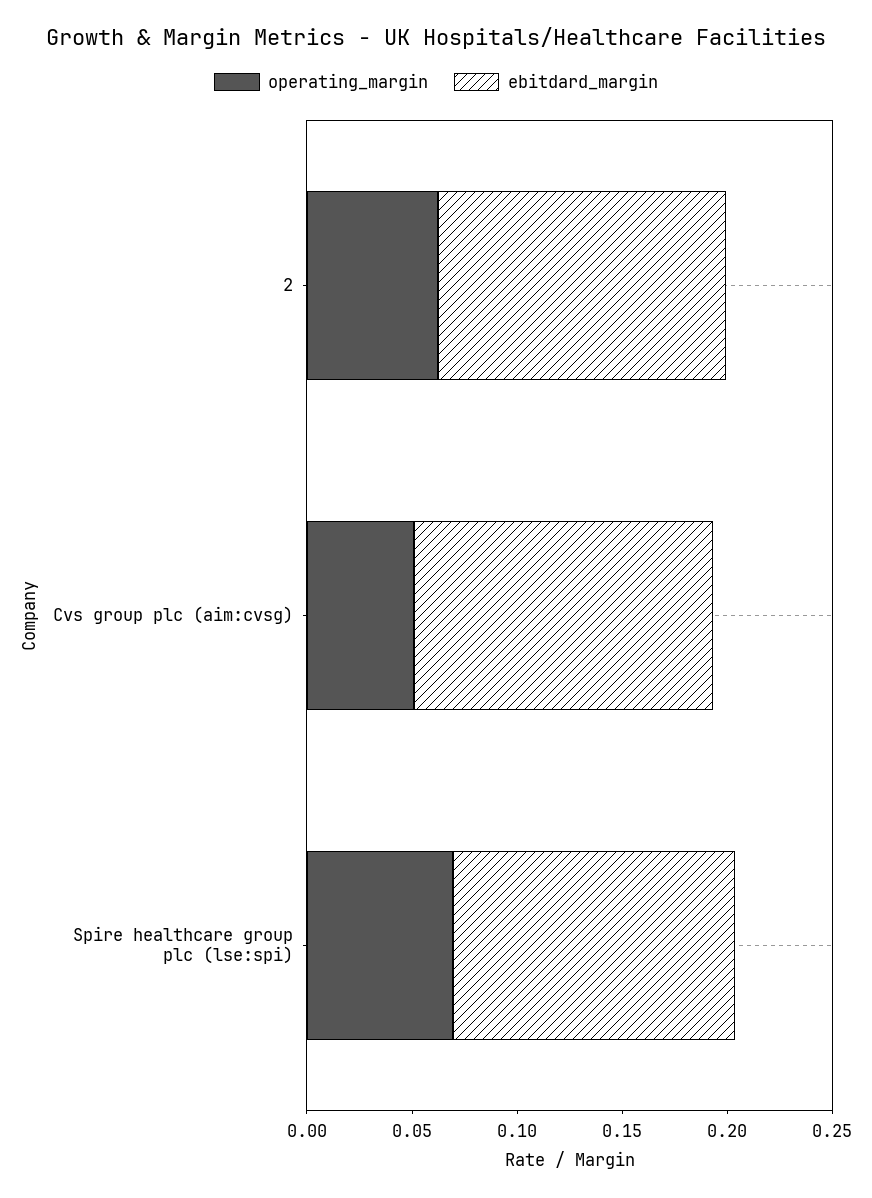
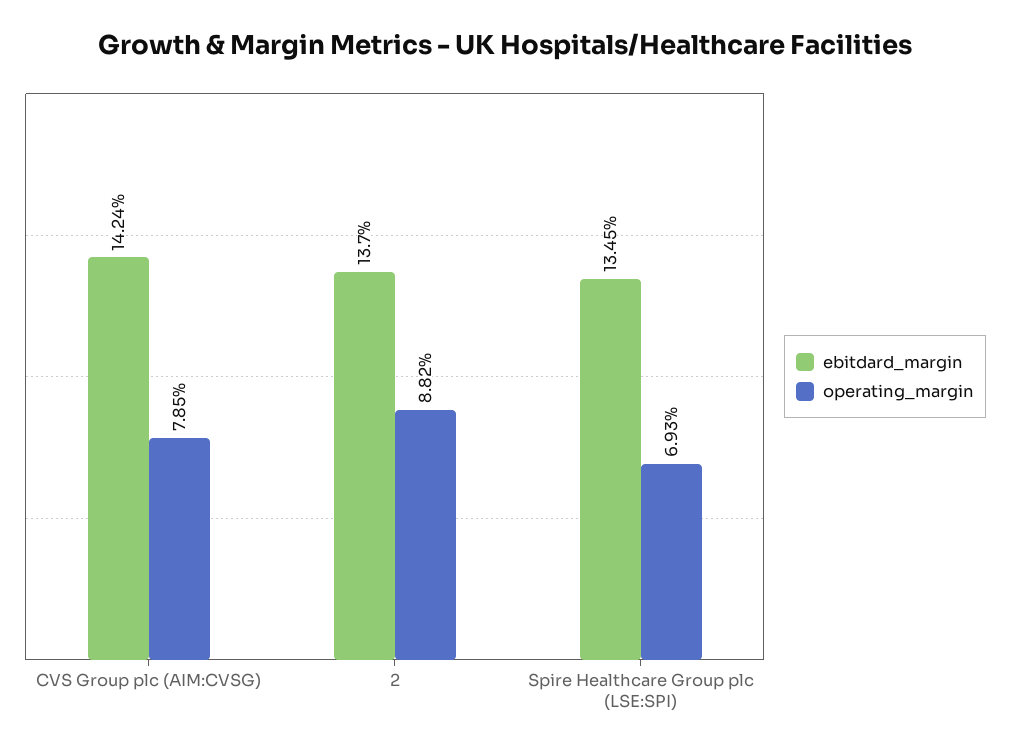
  {
    "operating_margin": {
-     "2": 0.06,
+     "2": 0.0882,
-     "Cvs group plc (aim:cvsg)": 0.05,
+     "Cvs group plc (aim:cvsg)": 0.0785,
      "Spire healthcare group plc (lse:spi)": 0.0693
    },
    "ebitdard_margin": {
      "2": 0.137,
      "Cvs group plc (aim:cvsg)": 0.1424,
      "Spire healthcare group plc (lse:spi)": 0.1345
    }
  }

